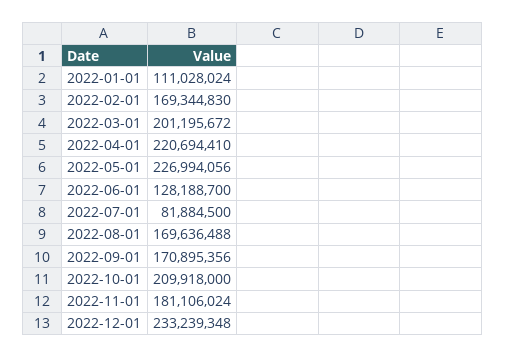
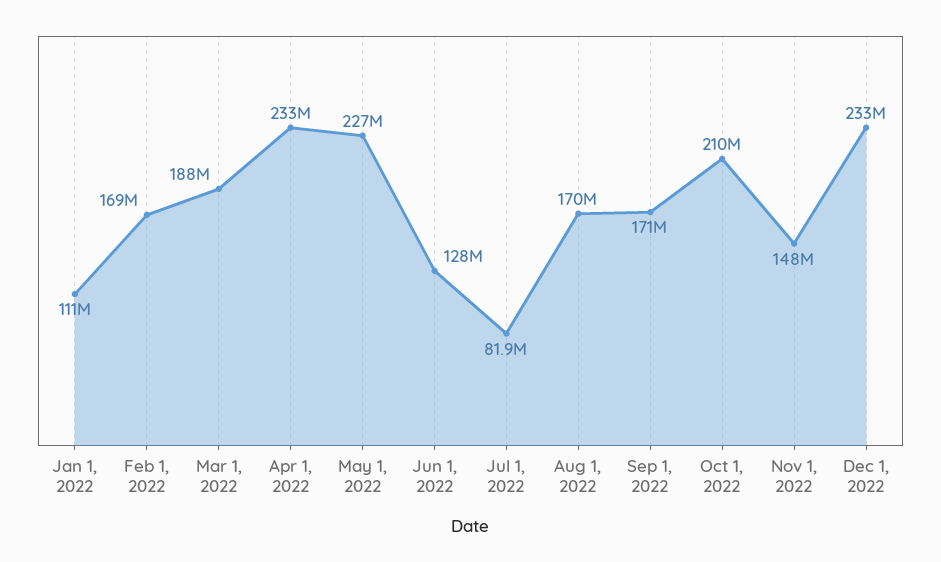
  {
    "2022-01-01": 111028024,
    "2022-02-01": 169344830,
-   "2022-03-01": 201195672,
+   "2022-03-01": 188000000,
-   "2022-04-01": 220694410,
+   "2022-04-01": 233000000,
    "2022-05-01": 226994056,
    "2022-06-01": 128188700,
    "2022-07-01": 81884500,
    "2022-08-01": 169636488,
    "2022-09-01": 170895356,
    "2022-10-01": 209918000,
-   "2022-11-01": 181106024,
+   "2022-11-01": 148000000,
    "2022-12-01": 233239348
  }

